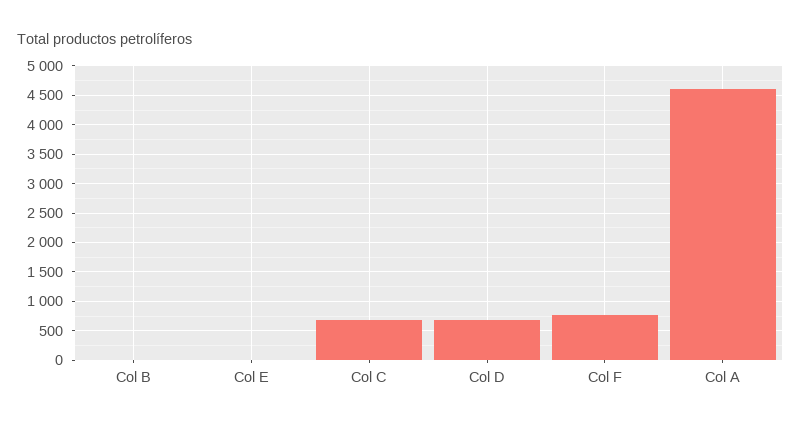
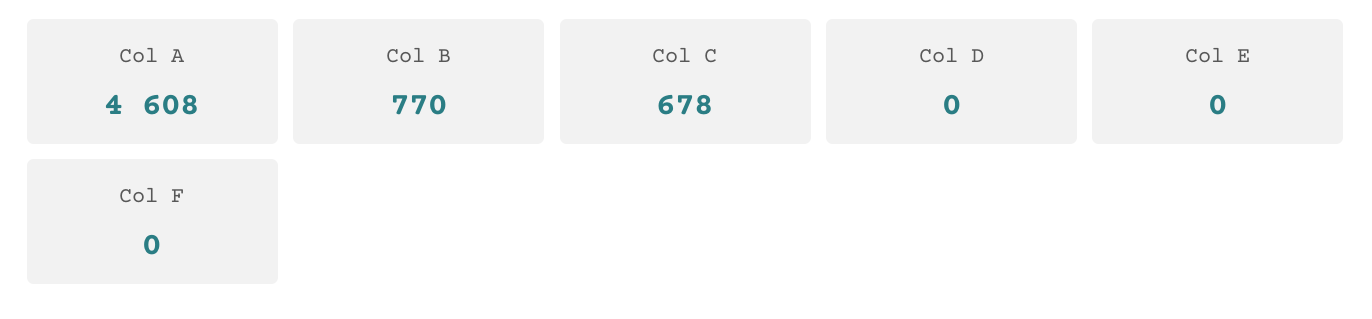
  {
-   "Col B": 0,
+   "Col B": 770,
    "Col E": 0,
    "Col C": 678,
-   "Col D": 750,
+   "Col D": 0,
-   "Col F": 750,
+   "Col F": 0,
    "Col A": 4608
  }

